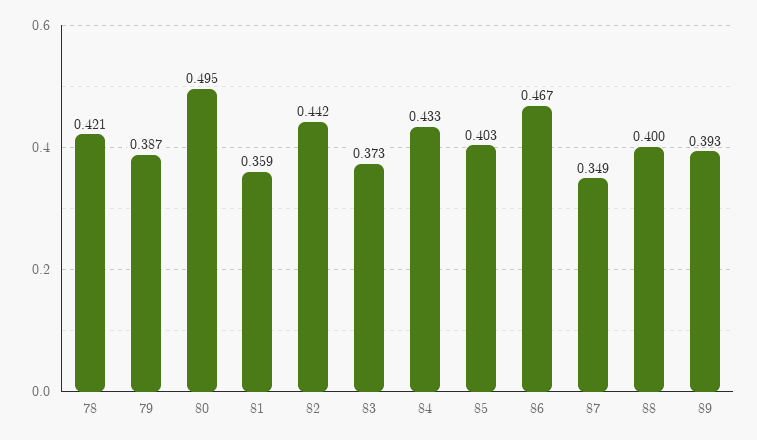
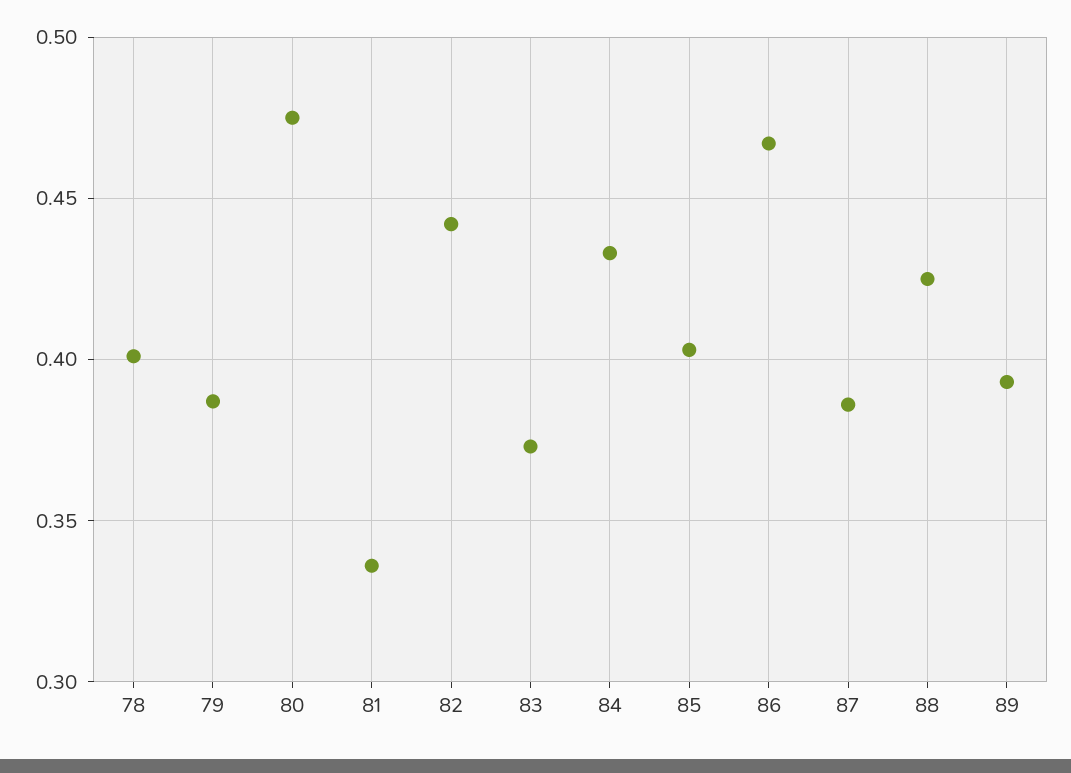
  {
-   "78": 0.421,
+   "78": 0.4,
    "79": 0.387,
-   "80": 0.495,
+   "80": 0.475,
-   "81": 0.359,
+   "81": 0.335,
    "82": 0.442,
    "83": 0.373,
    "84": 0.433,
    "85": 0.403,
    "86": 0.467,
-   "87": 0.349,
+   "87": 0.385,
-   "88": 0.4,
+   "88": 0.425,
    "89": 0.393
  }

